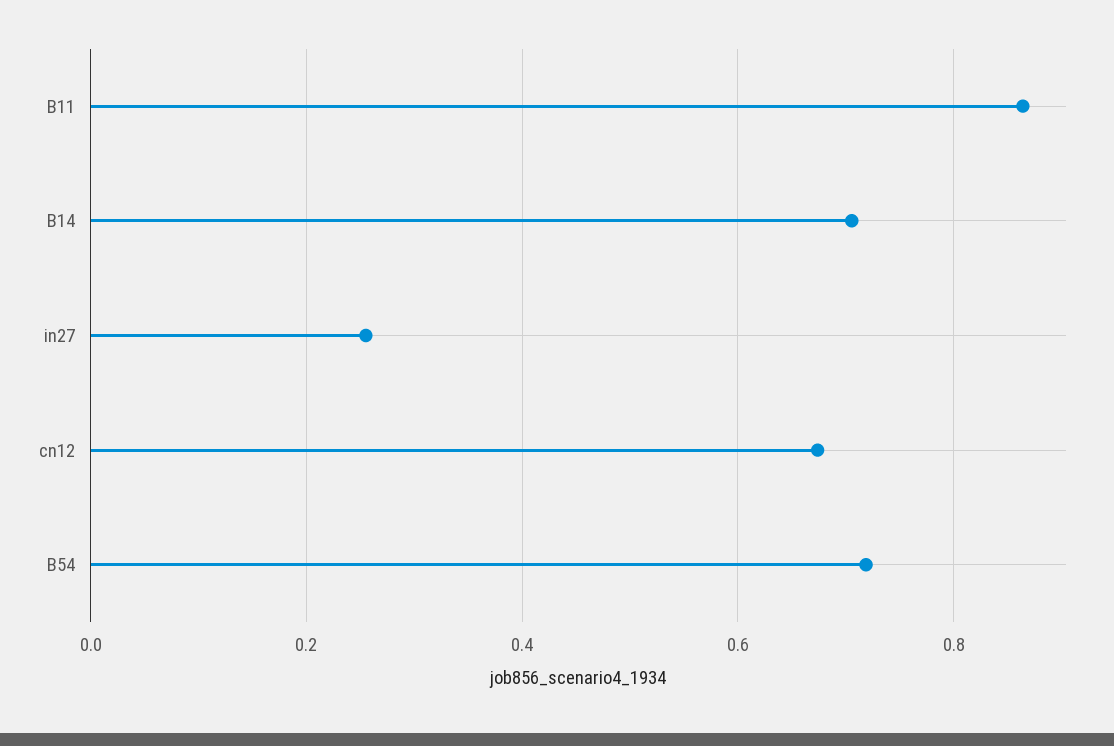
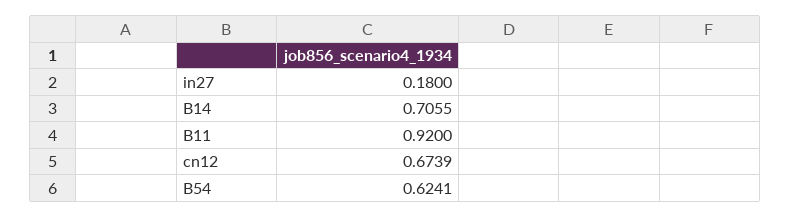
  {
-   "B11": 0.86,
+   "B11": 0.92,
    "B14": 0.7055,
-   "in27": 0.26,
+   "in27": 0.18,
    "cn12": 0.6739,
-   "B54": 0.72
+   "B54": 0.6241
  }

